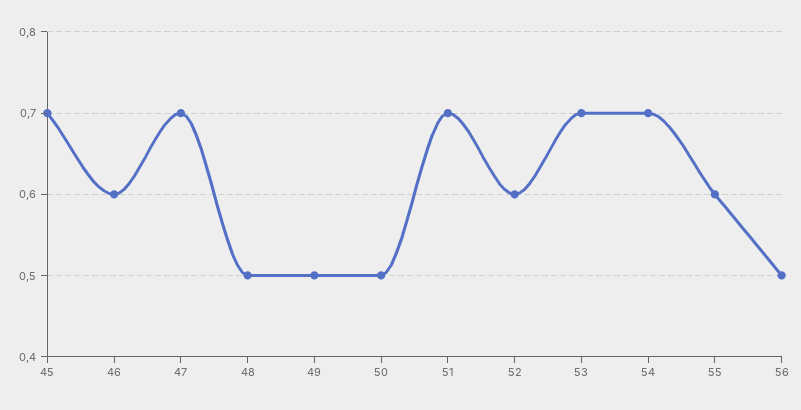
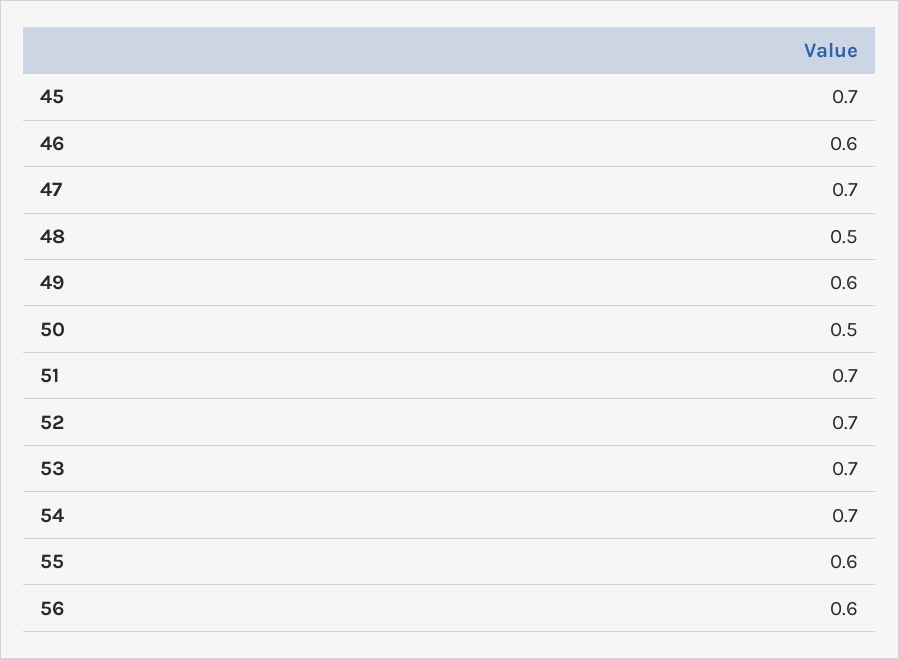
  {
    "45": 0.7,
    "46": 0.6,
    "47": 0.7,
    "48": 0.5,
-   "49": 0.5,
+   "49": 0.6,
    "50": 0.5,
    "51": 0.7,
-   "52": 0.6,
+   "52": 0.7,
    "53": 0.7,
    "54": 0.7,
    "55": 0.6,
-   "56": 0.5
+   "56": 0.6
  }

